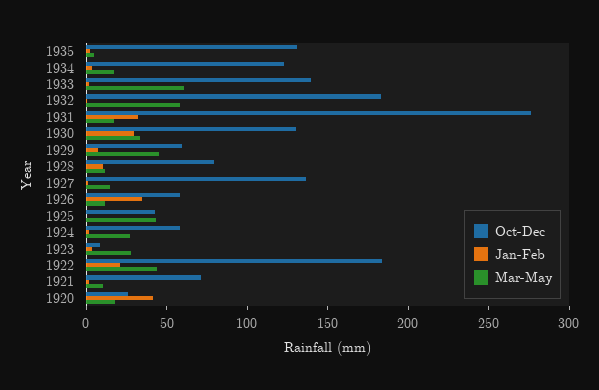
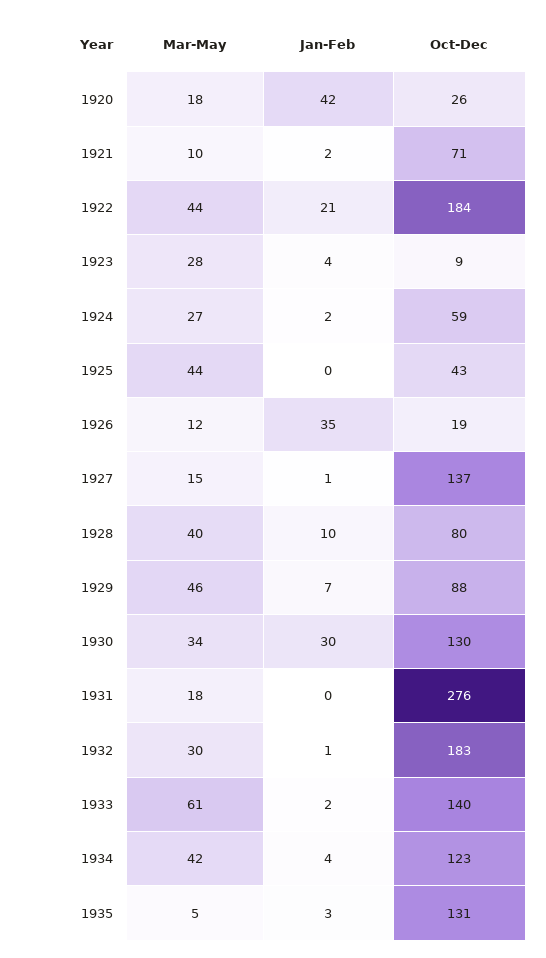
  {
    "Oct-Dec": {
      "1935": 131,
      "1934": 123,
      "1933": 140,
      "1932": 183,
      "1931": 276,
      "1930": 130,
-     "1929": 60,
+     "1929": 88,
      "1928": 80,
      "1927": 137,
-     "1926": 60,
+     "1926": 19,
      "1925": 43,
      "1924": 59,
      "1923": 9,
      "1922": 184,
      "1921": 71,
      "1920": 26
    },
    "Jan-Feb": {
      "1935": 3,
      "1934": 4,
      "1933": 2,
      "1932": 1,
-     "1931": 30,
+     "1931": 0,
      "1930": 30,
      "1929": 7,
      "1928": 10,
      "1927": 1,
      "1926": 35,
      "1925": 0,
      "1924": 2,
      "1923": 4,
      "1922": 21,
      "1921": 2,
      "1920": 42
    },
    "Mar-May": {
      "1935": 5,
-     "1934": 20,
+     "1934": 42,
      "1933": 61,
-     "1932": 60,
+     "1932": 30,
      "1931": 18,
      "1930": 34,
      "1929": 46,
-     "1928": 10,
+     "1928": 40,
      "1927": 15,
      "1926": 12,
      "1925": 44,
      "1924": 27,
      "1923": 28,
      "1922": 44,
      "1921": 10,
      "1920": 18
    }
  }

